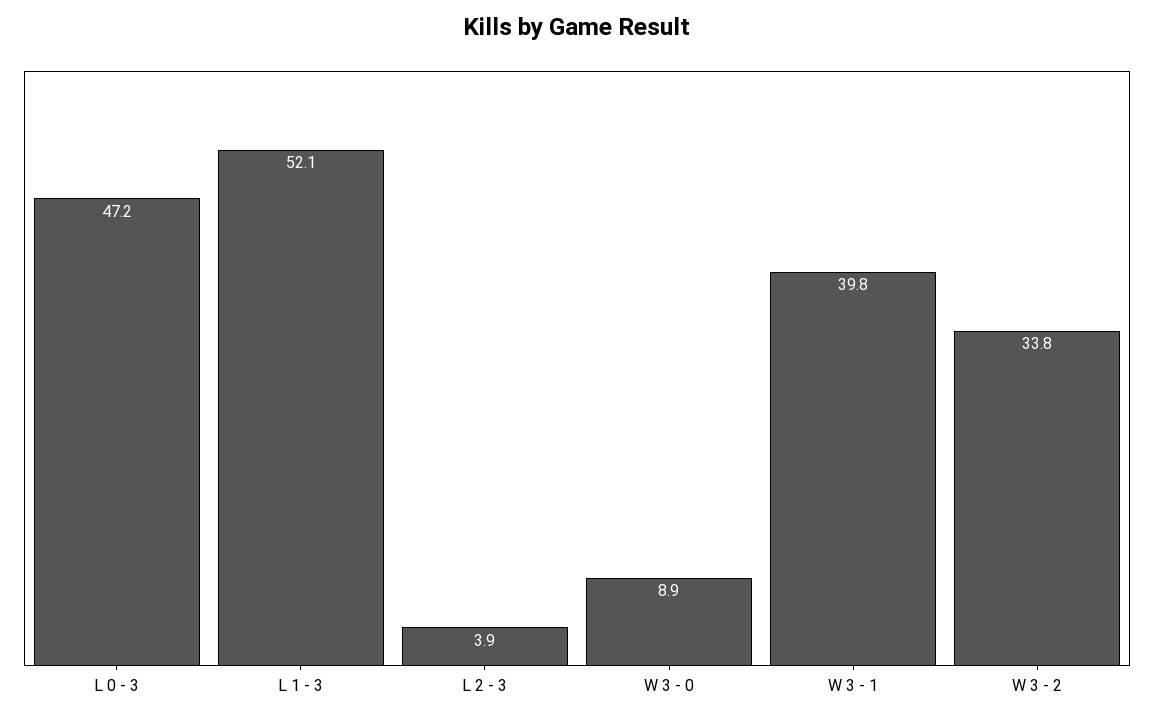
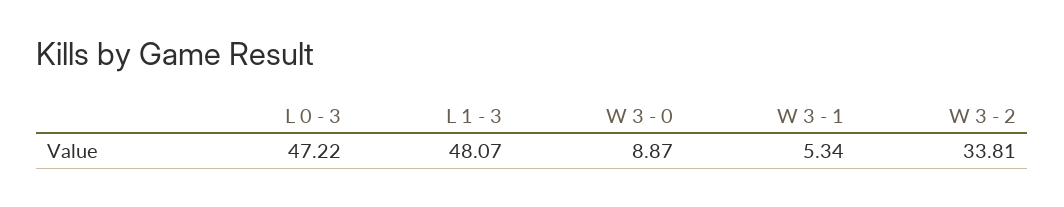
  {
    "L 0 - 3": 47.22,
-   "L 1 - 3": 52.1,
+   "L 1 - 3": 48.07,
-   "L 2 - 3": 3.9,
    "W 3 - 0": 8.87,
-   "W 3 - 1": 39.8,
+   "W 3 - 1": 5.34,
    "W 3 - 2": 33.81
  }

